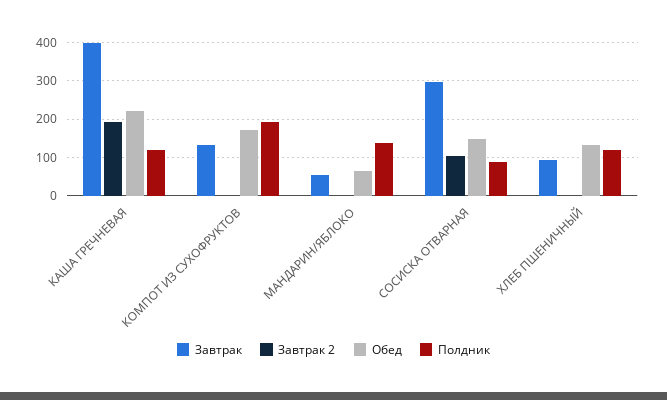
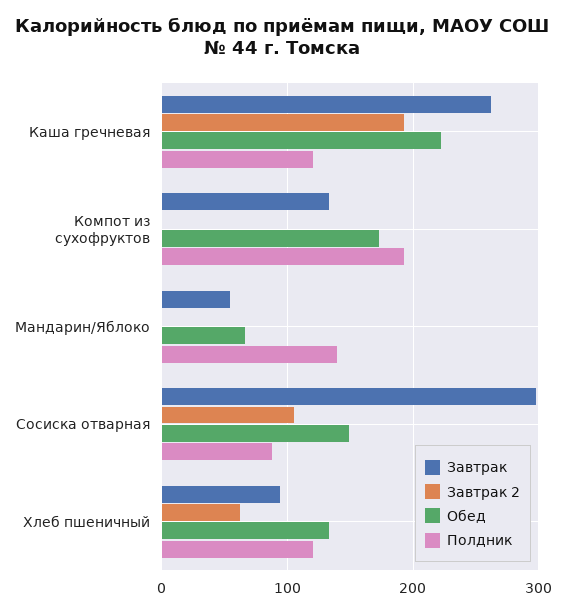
  {
    "Завтрак": {
-     "КАША ГРЕЧНЕВАЯ": 400,
+     "КАША ГРЕЧНЕВАЯ": 260,
      "КОМПОТ ИЗ СУХОФРУКТОВ": 130,
      "МАНДАРИН/ЯБЛОКО": 50,
      "СОСИСКА ОТВАРНАЯ": 300,
      "ХЛЕБ ПШЕНИЧНЫЙ": 90
    },
    "Завтрак 2": {
      "КАША ГРЕЧНЕВАЯ": 190,
      "КОМПОТ ИЗ СУХОФРУКТОВ": 0,
      "МАНДАРИН/ЯБЛОКО": 0,
      "СОСИСКА ОТВАРНАЯ": 110,
-     "ХЛЕБ ПШЕНИЧНЫЙ": 0
+     "ХЛЕБ ПШЕНИЧНЫЙ": 60
    },
    "Обед": {
      "КАША ГРЕЧНЕВАЯ": 220,
      "КОМПОТ ИЗ СУХОФРУКТОВ": 170,
      "МАНДАРИН/ЯБЛОКО": 70,
      "СОСИСКА ОТВАРНАЯ": 150,
      "ХЛЕБ ПШЕНИЧНЫЙ": 130
    },
    "Полдник": {
      "КАША ГРЕЧНЕВАЯ": 120,
      "КОМПОТ ИЗ СУХОФРУКТОВ": 190,
      "МАНДАРИН/ЯБЛОКО": 140,
      "СОСИСКА ОТВАРНАЯ": 90,
      "ХЛЕБ ПШЕНИЧНЫЙ": 120
    }
  }

